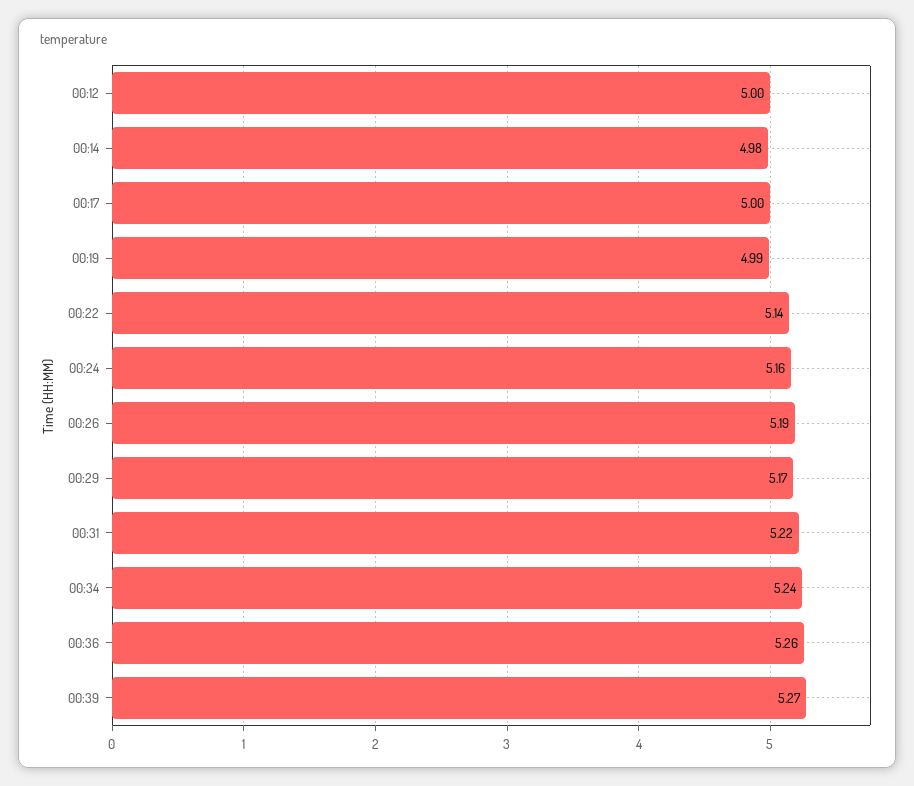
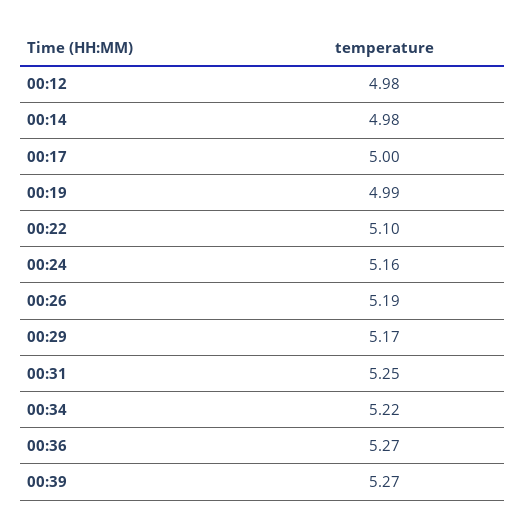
  {
-   "00:12": 5,
+   "00:12": 4.98,
    "00:14": 4.98,
    "00:17": 5,
    "00:19": 4.99,
-   "00:22": 5.14,
+   "00:22": 5.1,
    "00:24": 5.16,
    "00:26": 5.19,
    "00:29": 5.17,
-   "00:31": 5.22,
+   "00:31": 5.25,
-   "00:34": 5.24,
+   "00:34": 5.22,
-   "00:36": 5.26,
+   "00:36": 5.27,
    "00:39": 5.27
  }

